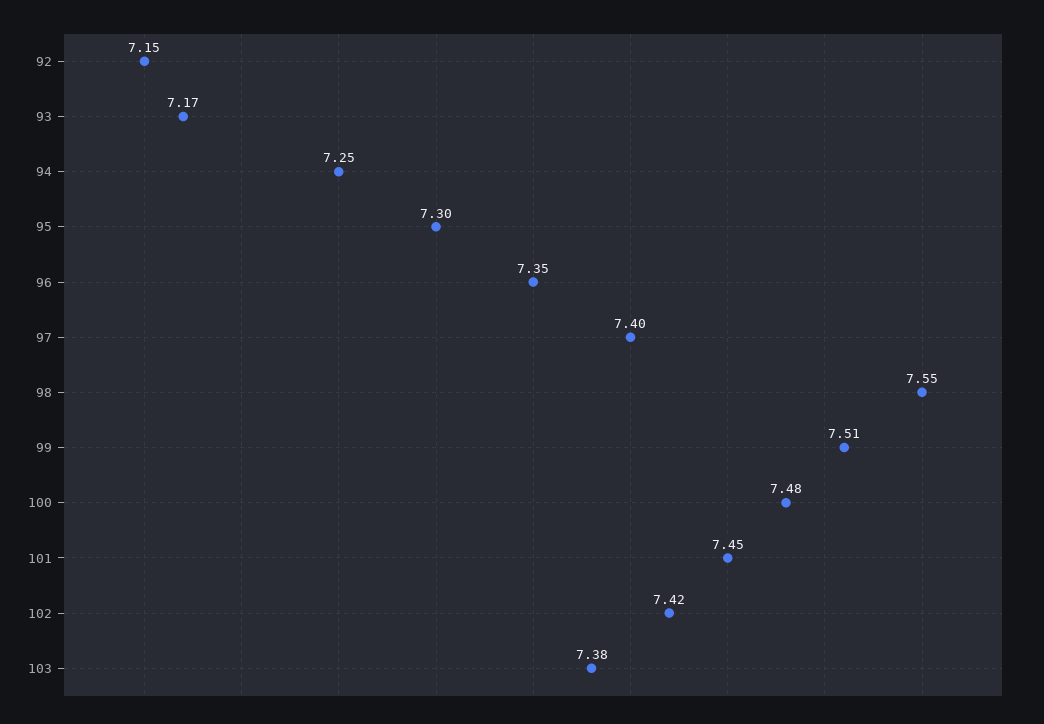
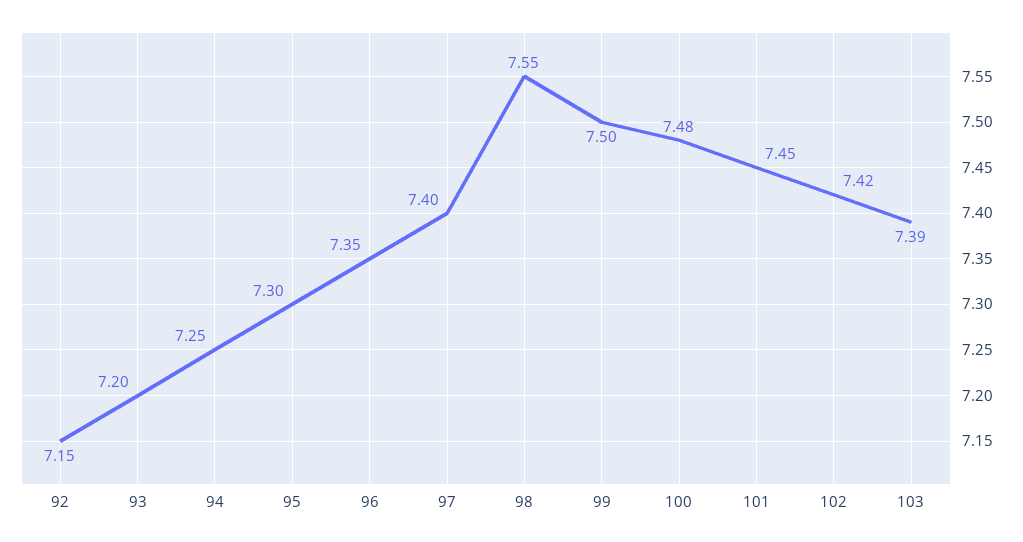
  {
    "92": 7.15,
-   "93": 7.17,
+   "93": 7.2,
    "94": 7.25,
    "95": 7.3,
    "96": 7.35,
    "97": 7.4,
    "98": 7.55,
-   "99": 7.51,
+   "99": 7.5,
    "100": 7.48,
    "101": 7.45,
    "102": 7.42,
-   "103": 7.38
+   "103": 7.39
  }

